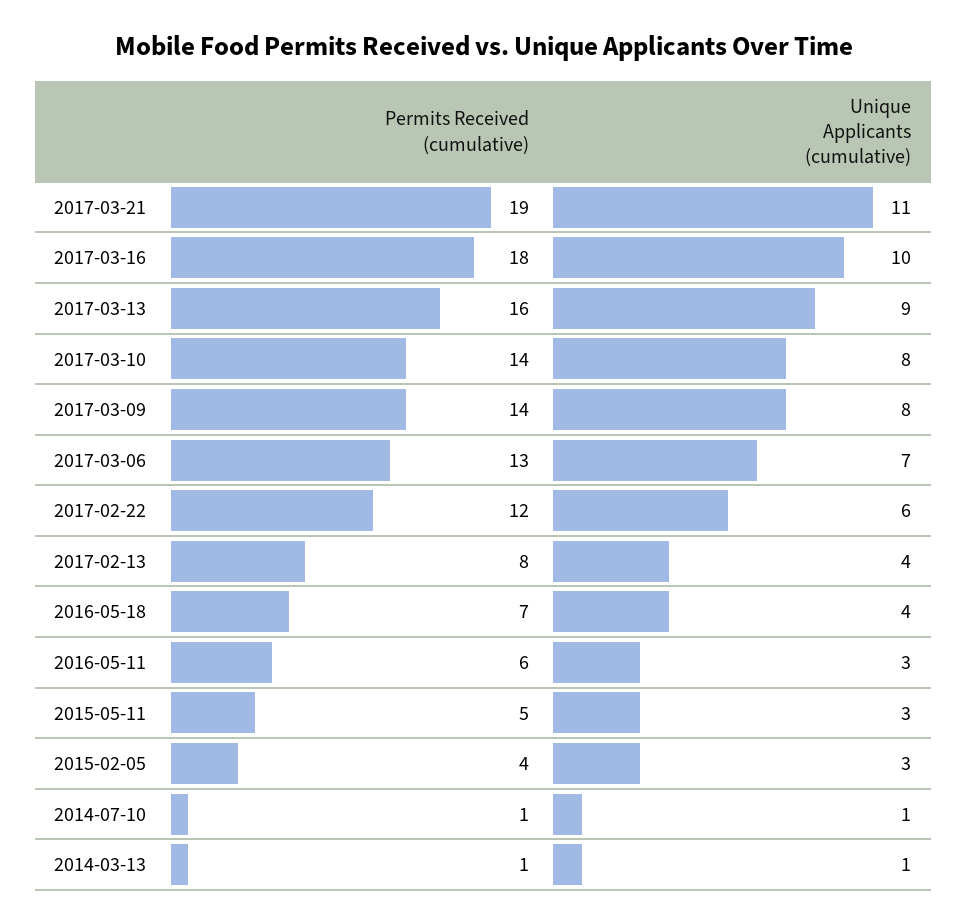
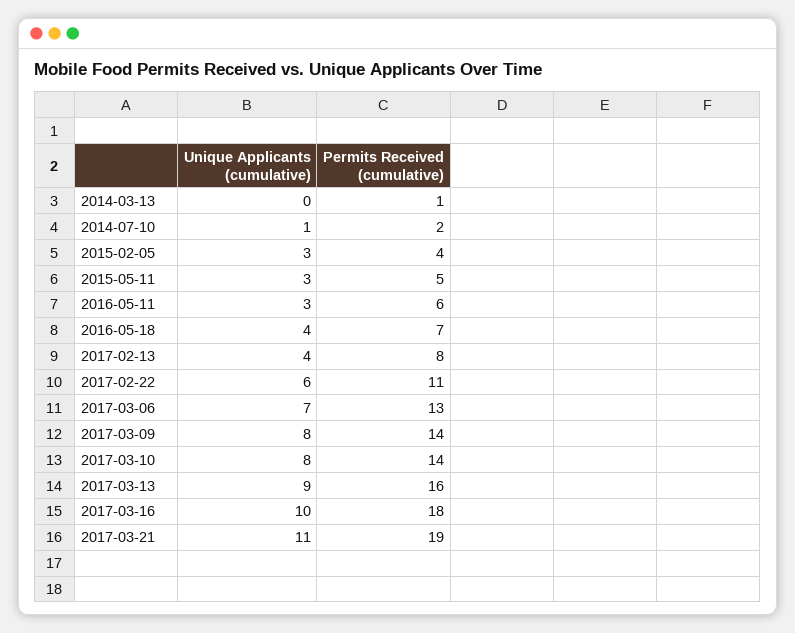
  {
    "Permits Received (cumulative)": {
      "2017-03-21": 19,
      "2017-03-16": 18,
      "2017-03-13": 16,
      "2017-03-10": 14,
      "2017-03-09": 14,
      "2017-03-06": 13,
-     "2017-02-22": 12,
+     "2017-02-22": 11,
      "2017-02-13": 8,
      "2016-05-18": 7,
      "2016-05-11": 6,
      "2015-05-11": 5,
      "2015-02-05": 4,
-     "2014-07-10": 1,
+     "2014-07-10": 2,
      "2014-03-13": 1
    },
    "Unique Applicants (cumulative)": {
      "2017-03-21": 11,
      "2017-03-16": 10,
      "2017-03-13": 9,
      "2017-03-10": 8,
      "2017-03-09": 8,
      "2017-03-06": 7,
      "2017-02-22": 6,
      "2017-02-13": 4,
      "2016-05-18": 4,
      "2016-05-11": 3,
      "2015-05-11": 3,
      "2015-02-05": 3,
      "2014-07-10": 1,
-     "2014-03-13": 1
+     "2014-03-13": 0
    }
  }

